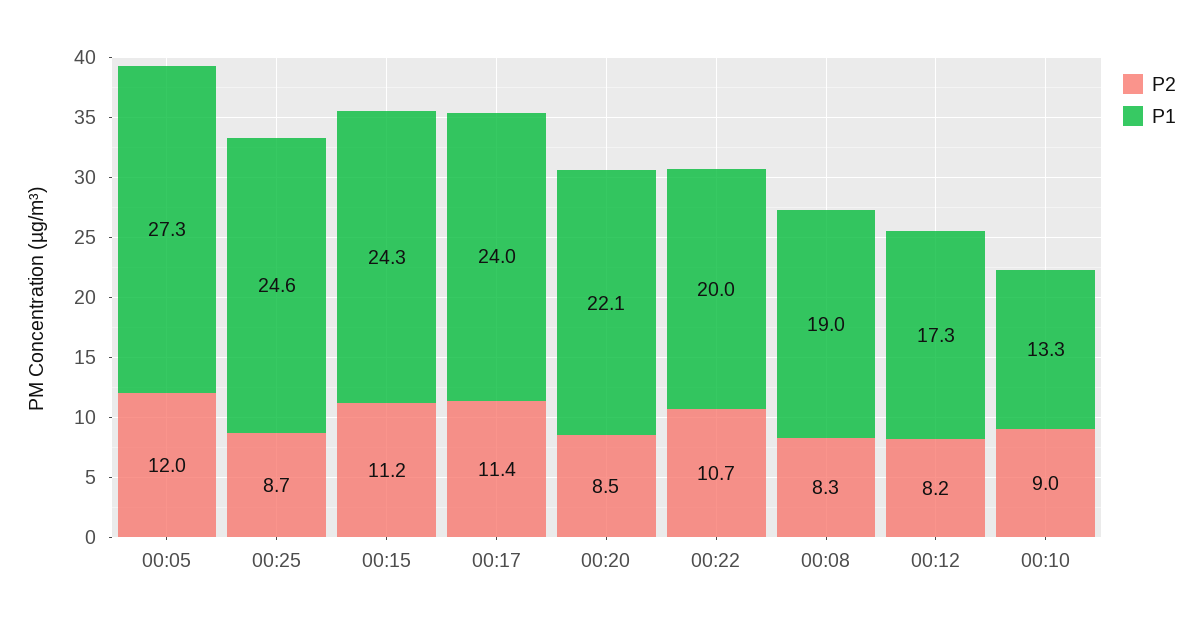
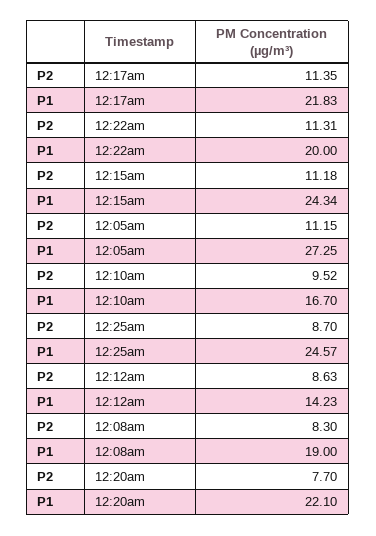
  {
    "P2": {
-     "00:05": 12,
+     "00:05": 11.15,
      "00:25": 8.7,
      "00:15": 11.18,
      "00:17": 11.35,
-     "00:20": 8.5,
+     "00:20": 7.7,
-     "00:22": 10.7,
+     "00:22": 11.31,
      "00:08": 8.3,
-     "00:12": 8.2,
+     "00:12": 8.63,
-     "00:10": 9
+     "00:10": 9.52
    },
    "P1": {
      "00:05": 27.25,
      "00:25": 24.57,
      "00:15": 24.34,
-     "00:17": 24,
+     "00:17": 21.83,
      "00:20": 22.1,
      "00:22": 20,
      "00:08": 19,
-     "00:12": 17.3,
+     "00:12": 14.23,
-     "00:10": 13.3
+     "00:10": 16.7
    }
  }

